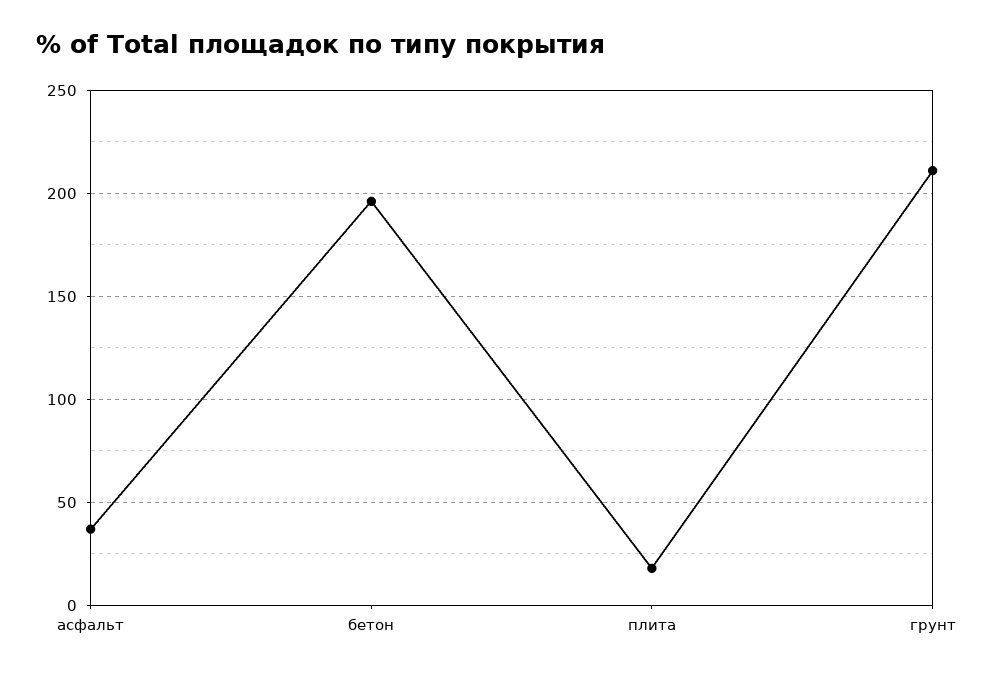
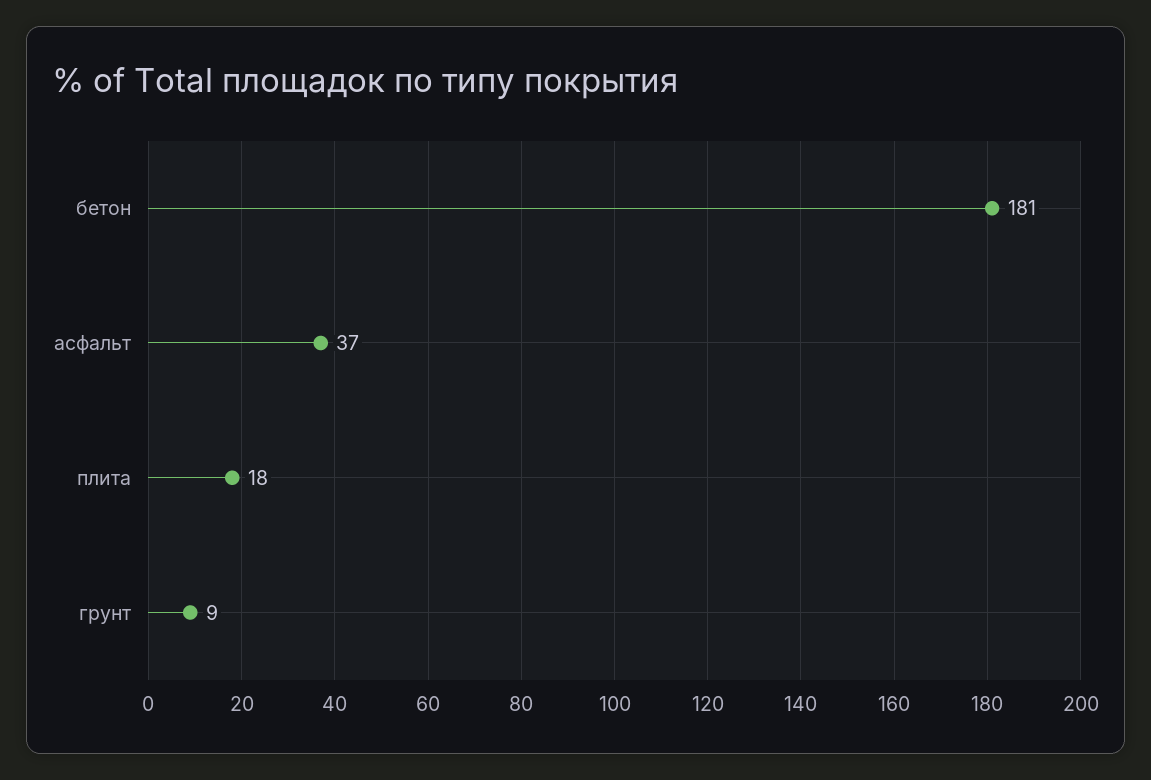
  {
    "асфальт": 37,
-   "бетон": 195,
+   "бетон": 181,
    "плита": 18,
-   "грунт": 210
+   "грунт": 9
  }

